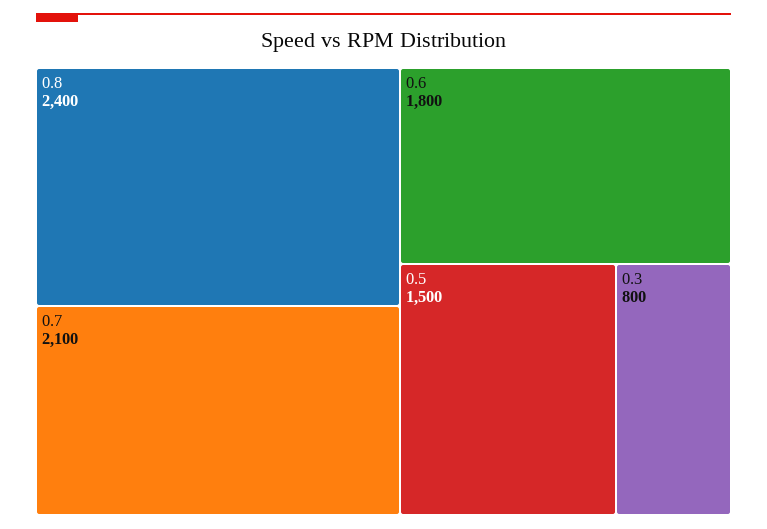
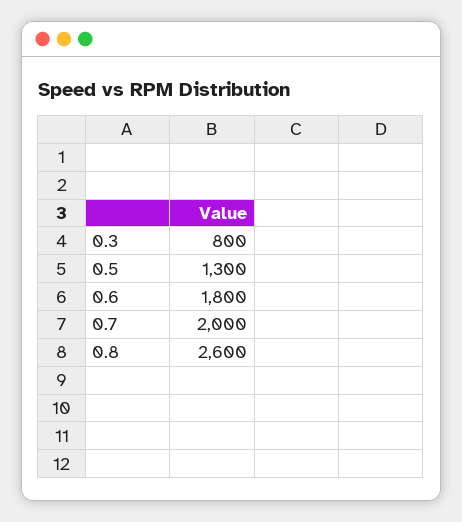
  {
-   "0.8": 2400,
+   "0.8": 2600,
-   "0.7": 2100,
+   "0.7": 2000,
    "0.6": 1800,
-   "0.5": 1500,
+   "0.5": 1300,
    "0.3": 800
  }

